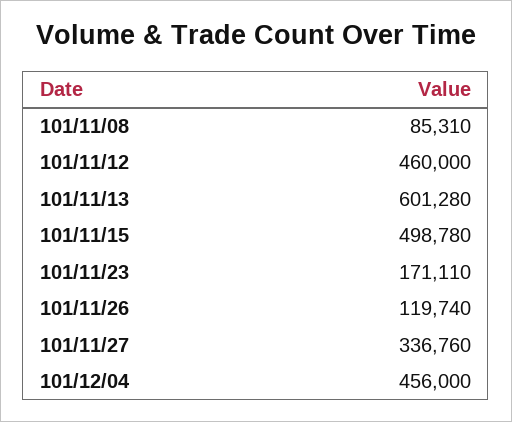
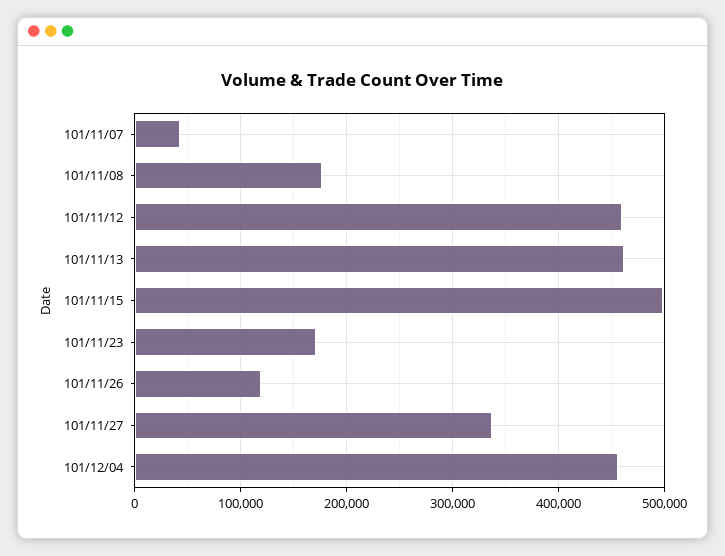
  {
-   "101/11/08": 85310,
+   "101/11/08": 180000,
    "101/11/12": 460000,
-   "101/11/13": 601280,
+   "101/11/13": 460000,
    "101/11/15": 498780,
    "101/11/23": 171110,
    "101/11/26": 119740,
    "101/11/27": 336760,
-   "101/12/04": 456000
+   "101/12/04": 456000,
+   "101/11/07": 40000
  }

